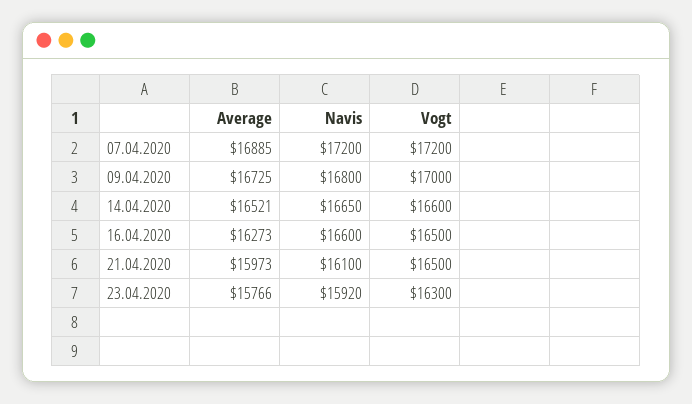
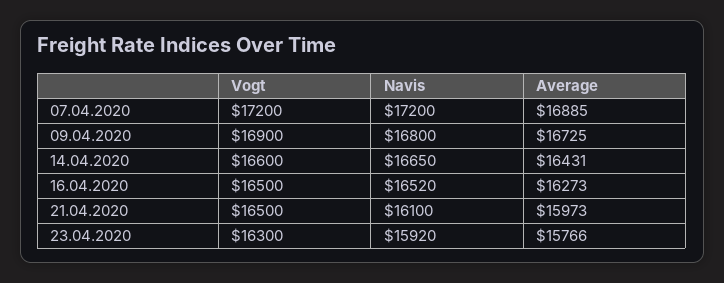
  {
    "Average": {
      "07.04.2020": 16885,
      "09.04.2020": 16725,
-     "14.04.2020": 16521,
+     "14.04.2020": 16431,
      "16.04.2020": 16273,
      "21.04.2020": 15973,
      "23.04.2020": 15766
    },
    "Navis": {
      "07.04.2020": 17200,
      "09.04.2020": 16800,
      "14.04.2020": 16650,
-     "16.04.2020": 16600,
+     "16.04.2020": 16520,
      "21.04.2020": 16100,
      "23.04.2020": 15920
    },
    "Vogt": {
      "07.04.2020": 17200,
-     "09.04.2020": 17000,
+     "09.04.2020": 16900,
      "14.04.2020": 16600,
      "16.04.2020": 16500,
      "21.04.2020": 16500,
      "23.04.2020": 16300
    }
  }

